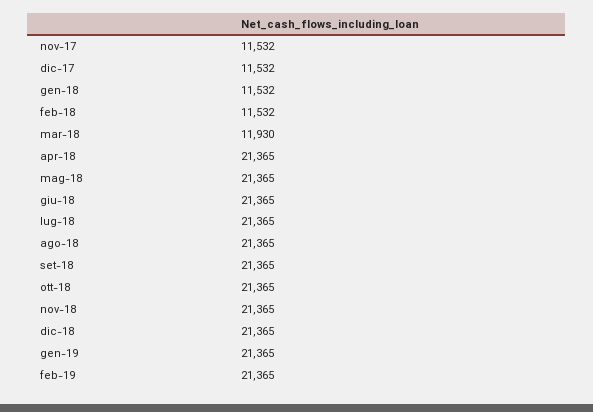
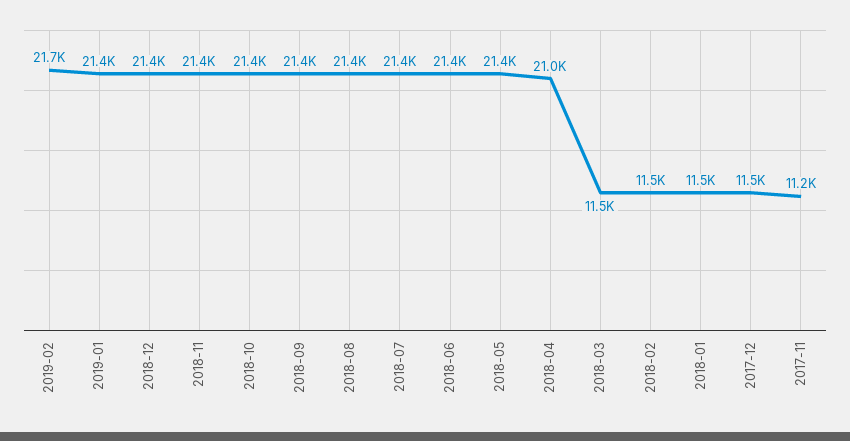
  {
-   "nov-17": 11532,
+   "nov-17": 11200,
    "dic-17": 11532,
    "gen-18": 11532,
    "feb-18": 11532,
-   "mar-18": 11930,
+   "mar-18": 11500,
-   "apr-18": 21365,
+   "apr-18": 21000,
    "mag-18": 21365,
    "giu-18": 21365,
    "lug-18": 21365,
    "ago-18": 21365,
    "set-18": 21365,
    "ott-18": 21365,
    "nov-18": 21365,
    "dic-18": 21365,
    "gen-19": 21365,
-   "feb-19": 21365
+   "feb-19": 21700
  }

